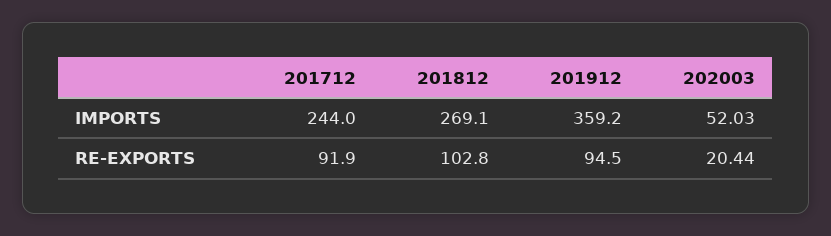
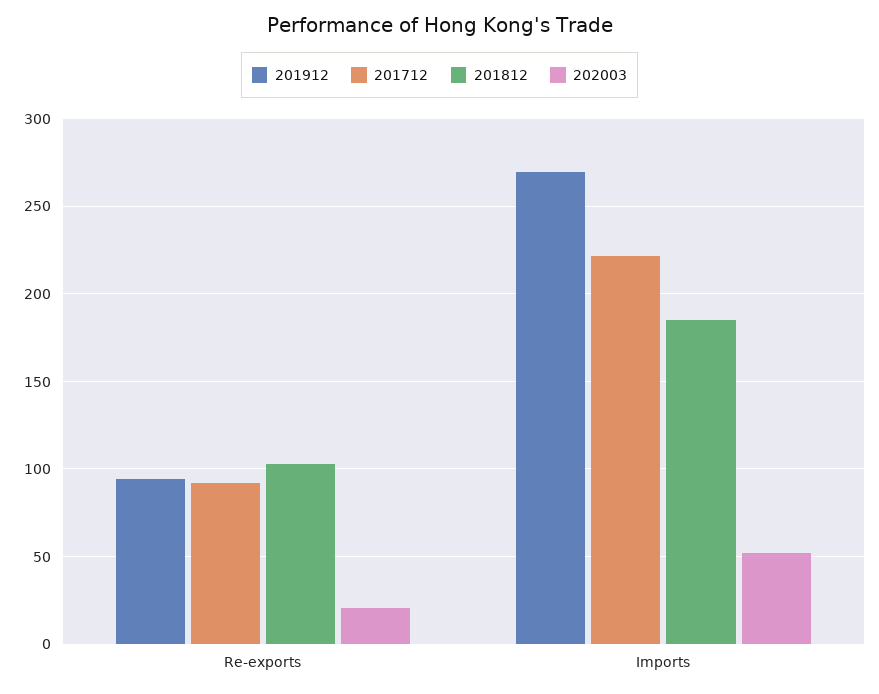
  {
    "201712": {
-     "IMPORTS": 244,
+     "IMPORTS": 220,
      "RE-EXPORTS": 91.9
    },
    "201812": {
-     "IMPORTS": 269.1,
+     "IMPORTS": 185,
      "RE-EXPORTS": 102.8
    },
    "201912": {
-     "IMPORTS": 359.2,
+     "IMPORTS": 270,
      "RE-EXPORTS": 94.5
    },
    "202003": {
      "IMPORTS": 52.03,
      "RE-EXPORTS": 20.44
    }
  }

